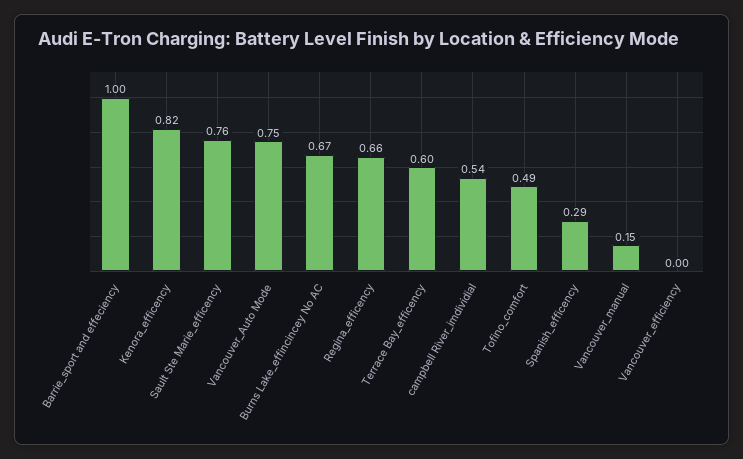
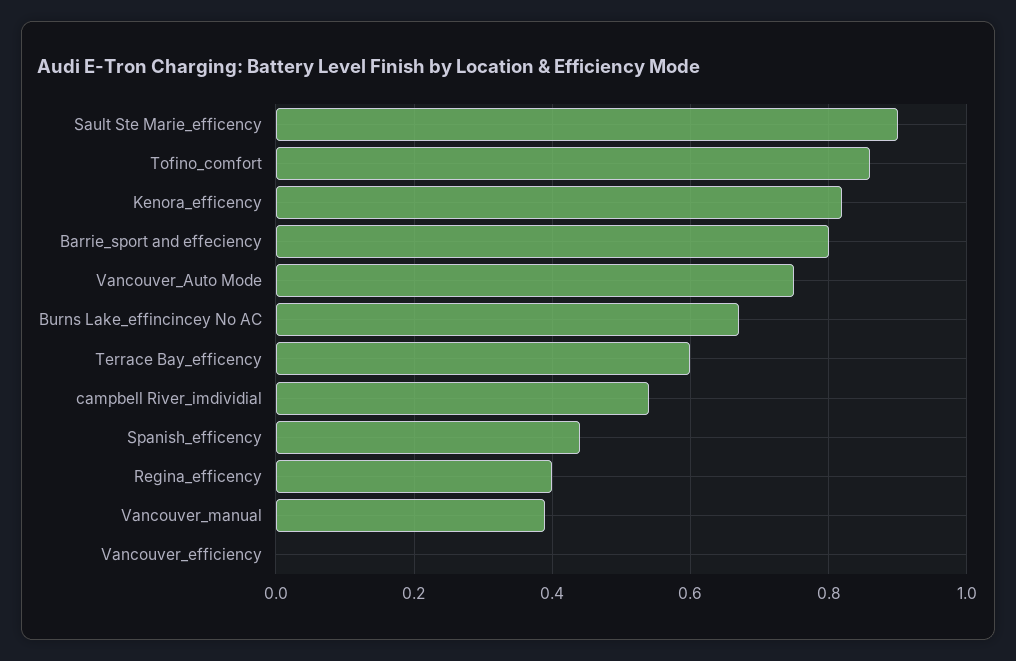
  {
-   "Barrie_sport and effeciency": 1,
+   "Barrie_sport and effeciency": 0.8,
    "Kenora_efficency": 0.82,
-   "Sault Ste Marie_efficency": 0.76,
+   "Sault Ste Marie_efficency": 0.9,
    "Vancouver_Auto Mode": 0.75,
    "Burns Lake_effincincey No AC": 0.67,
-   "Regina_efficency": 0.66,
+   "Regina_efficency": 0.4,
    "Terrace Bay_efficency": 0.6,
    "campbell River_imdividial": 0.54,
-   "Tofino_comfort": 0.49,
+   "Tofino_comfort": 0.85,
-   "Spanish_efficency": 0.29,
+   "Spanish_efficency": 0.45,
-   "Vancouver_manual": 0.15,
+   "Vancouver_manual": 0.4,
    "Vancouver_efficiency": 0
  }

